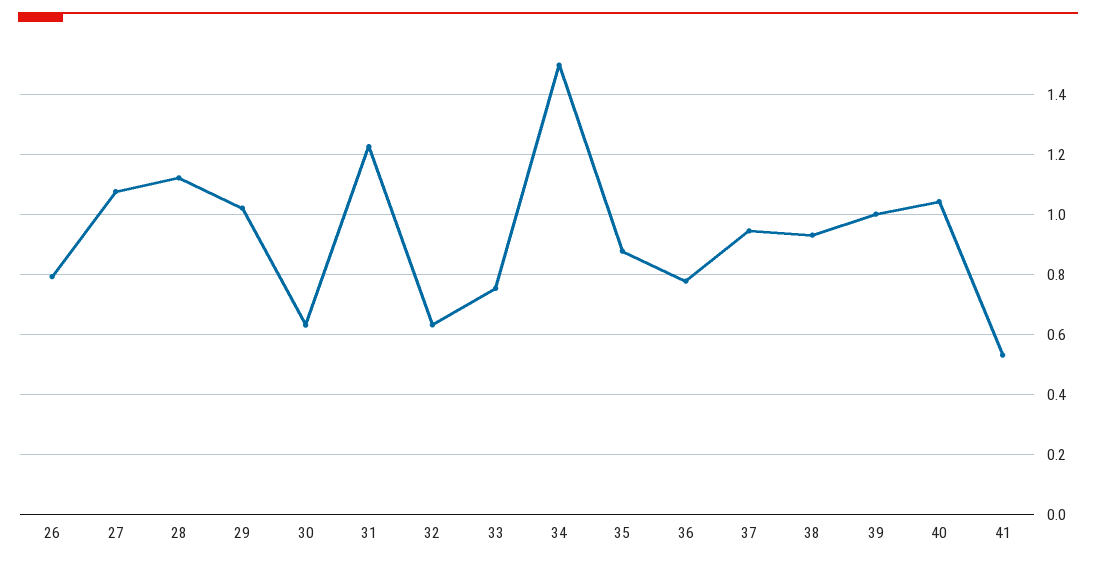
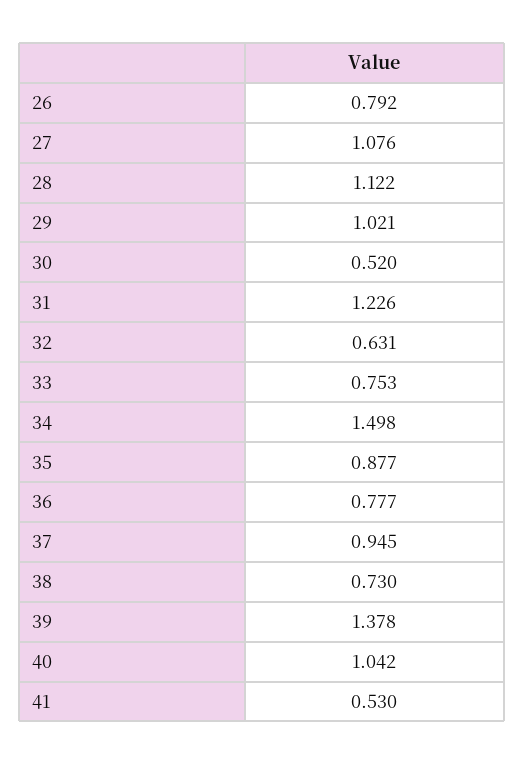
  {
    "26": 0.792,
    "27": 1.076,
    "28": 1.122,
    "29": 1.021,
-   "30": 0.625,
+   "30": 0.52,
    "31": 1.226,
    "32": 0.631,
    "33": 0.753,
    "34": 1.498,
    "35": 0.877,
    "36": 0.777,
    "37": 0.945,
-   "38": 0.925,
+   "38": 0.73,
-   "39": 1,
+   "39": 1.378,
    "40": 1.042,
    "41": 0.53
  }

